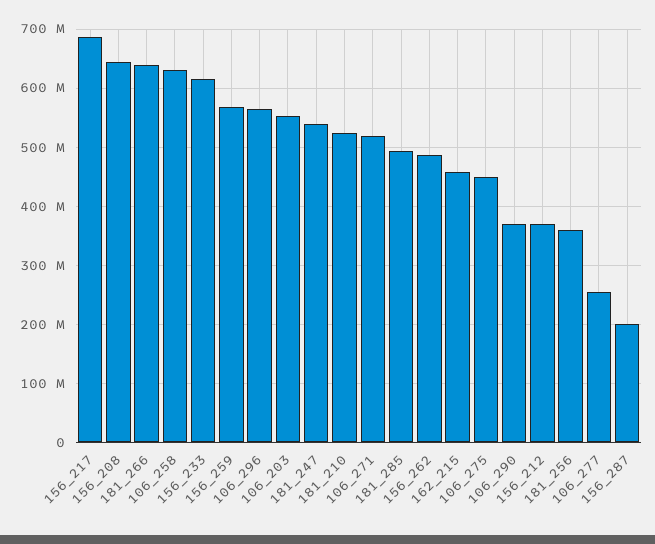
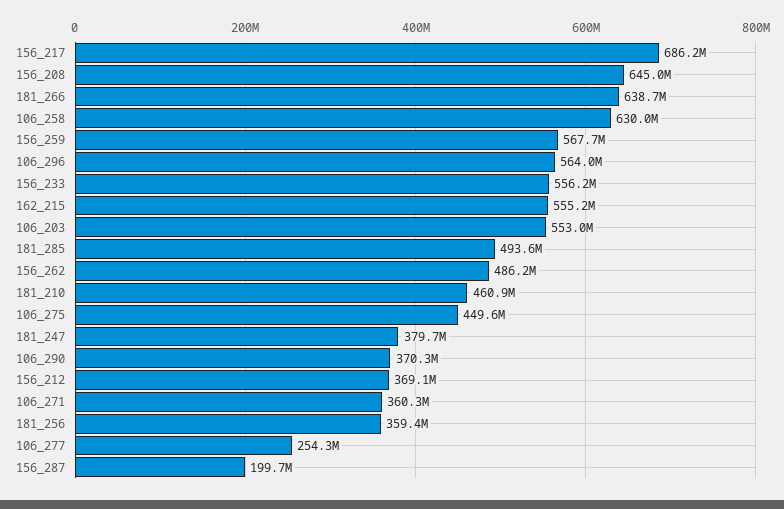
  {
    "156_217": 686200000,
    "156_208": 645000000,
    "181_266": 638700000,
    "106_258": 630000000,
-   "156_233": 620000000,
+   "156_233": 556200000,
    "156_259": 567700000,
    "106_296": 564000000,
    "106_203": 553000000,
-   "181_247": 540000000,
+   "181_247": 379700000,
-   "181_210": 520000000,
+   "181_210": 460900000,
-   "106_271": 520000000,
+   "106_271": 360300000,
    "181_285": 493600000,
    "156_262": 486200000,
-   "162_215": 460000000,
+   "162_215": 555200000,
    "106_275": 449600000,
    "106_290": 370300000,
    "156_212": 369100000,
    "181_256": 359400000,
    "106_277": 254300000,
    "156_287": 199700000
  }

